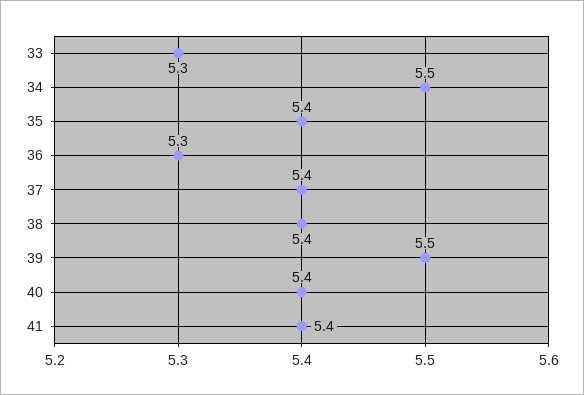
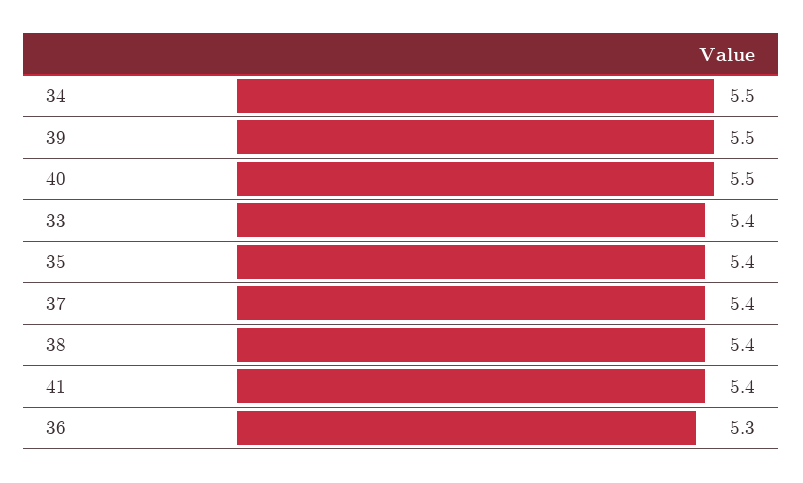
  {
-   "33": 5.3,
+   "33": 5.4,
    "34": 5.5,
    "35": 5.4,
    "36": 5.3,
    "37": 5.4,
    "38": 5.4,
    "39": 5.5,
-   "40": 5.4,
+   "40": 5.5,
    "41": 5.4
  }

